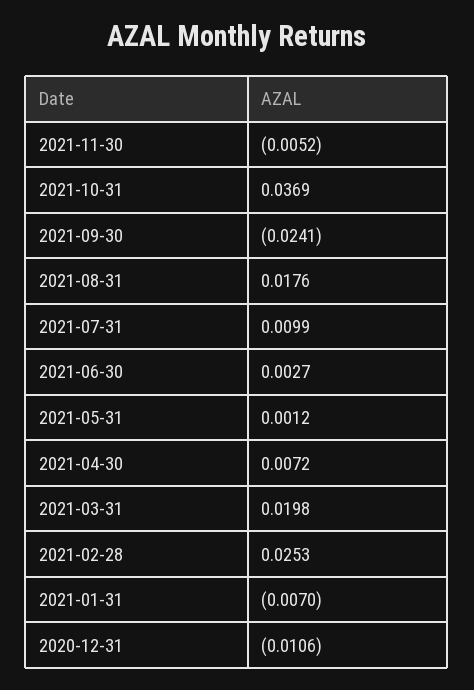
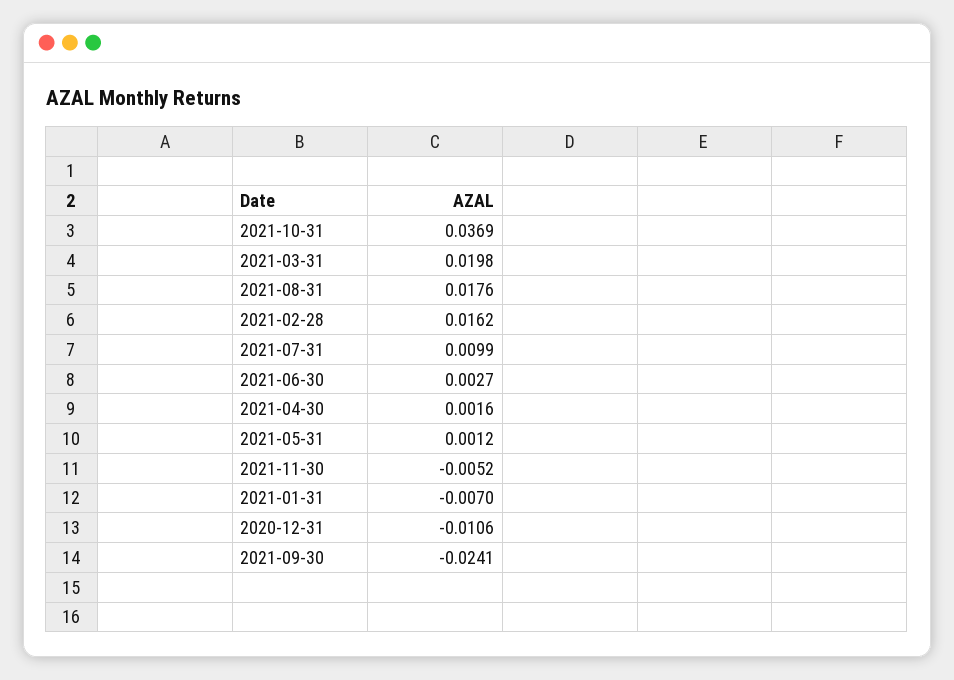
  {
    "2021-11-30": -0.0052,
    "2021-10-31": 0.0369,
    "2021-09-30": -0.0241,
    "2021-08-31": 0.0176,
    "2021-07-31": 0.0099,
    "2021-06-30": 0.0027,
    "2021-05-31": 0.0012,
-   "2021-04-30": 0.0072,
+   "2021-04-30": 0.0016,
    "2021-03-31": 0.0198,
-   "2021-02-28": 0.0253,
+   "2021-02-28": 0.0162,
    "2021-01-31": -0.007,
    "2020-12-31": -0.0106
  }

